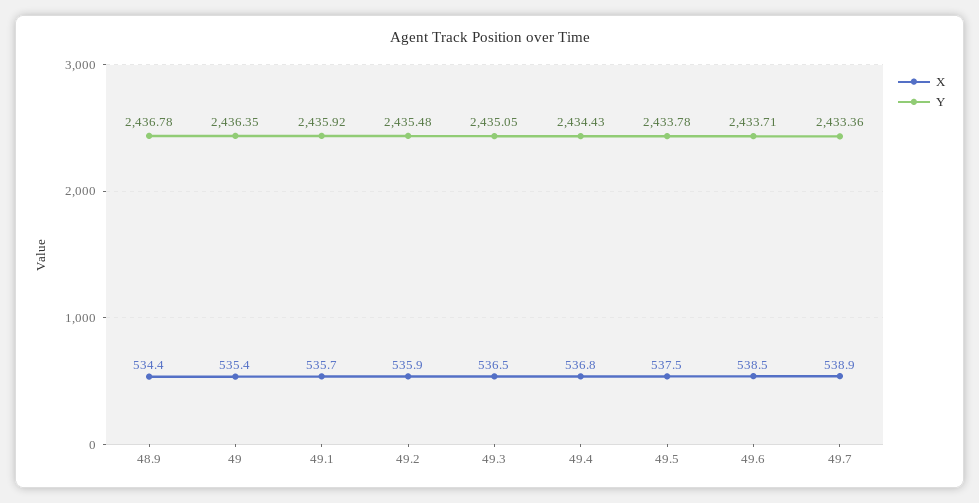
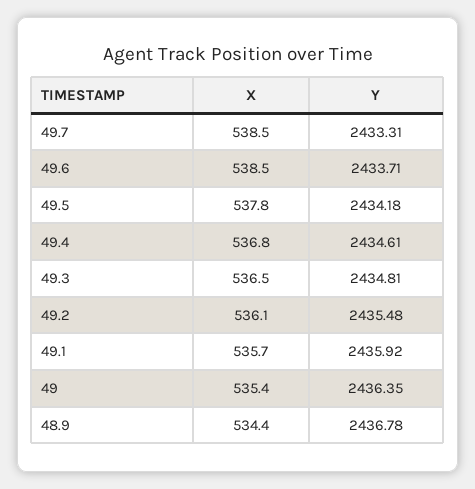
  {
    "X": {
      "48.9": 534.4,
      "49": 535.4,
      "49.1": 535.7,
-     "49.2": 535.9,
+     "49.2": 536.1,
      "49.3": 536.5,
      "49.4": 536.8,
-     "49.5": 537.5,
+     "49.5": 537.8,
      "49.6": 538.5,
-     "49.7": 538.9
+     "49.7": 538.5
    },
    "Y": {
      "48.9": 2436.78,
      "49": 2436.35,
      "49.1": 2435.92,
      "49.2": 2435.48,
-     "49.3": 2435.05,
+     "49.3": 2434.81,
-     "49.4": 2434.43,
+     "49.4": 2434.61,
-     "49.5": 2433.78,
+     "49.5": 2434.18,
      "49.6": 2433.71,
-     "49.7": 2433.36
+     "49.7": 2433.31
    }
  }

